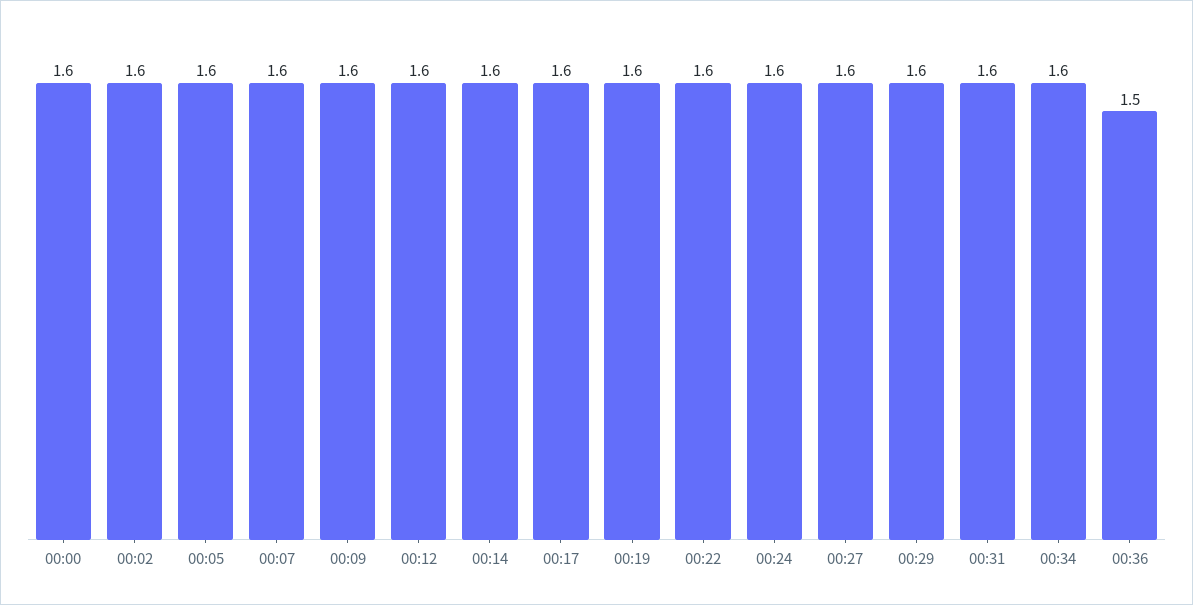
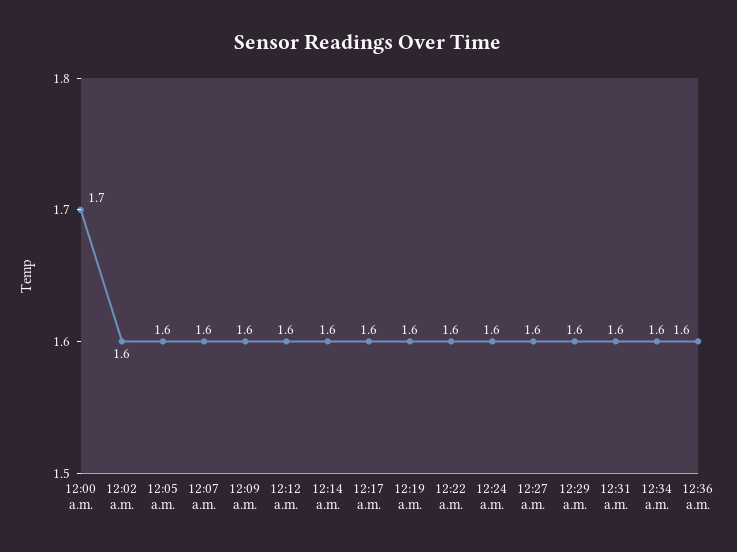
  {
-   "00:00": 1.6,
+   "00:00": 1.7,
    "00:02": 1.6,
    "00:05": 1.6,
    "00:07": 1.6,
    "00:09": 1.6,
    "00:12": 1.6,
    "00:14": 1.6,
    "00:17": 1.6,
    "00:19": 1.6,
    "00:22": 1.6,
    "00:24": 1.6,
    "00:27": 1.6,
    "00:29": 1.6,
    "00:31": 1.6,
    "00:34": 1.6,
-   "00:36": 1.5
+   "00:36": 1.6
  }

